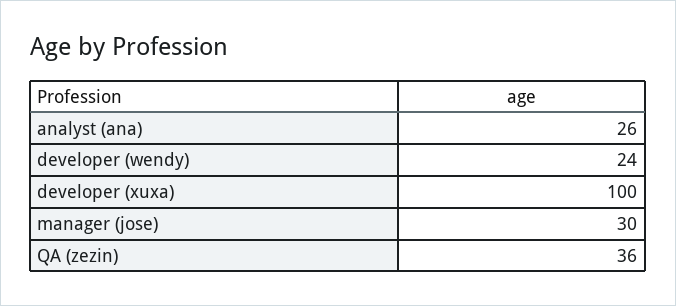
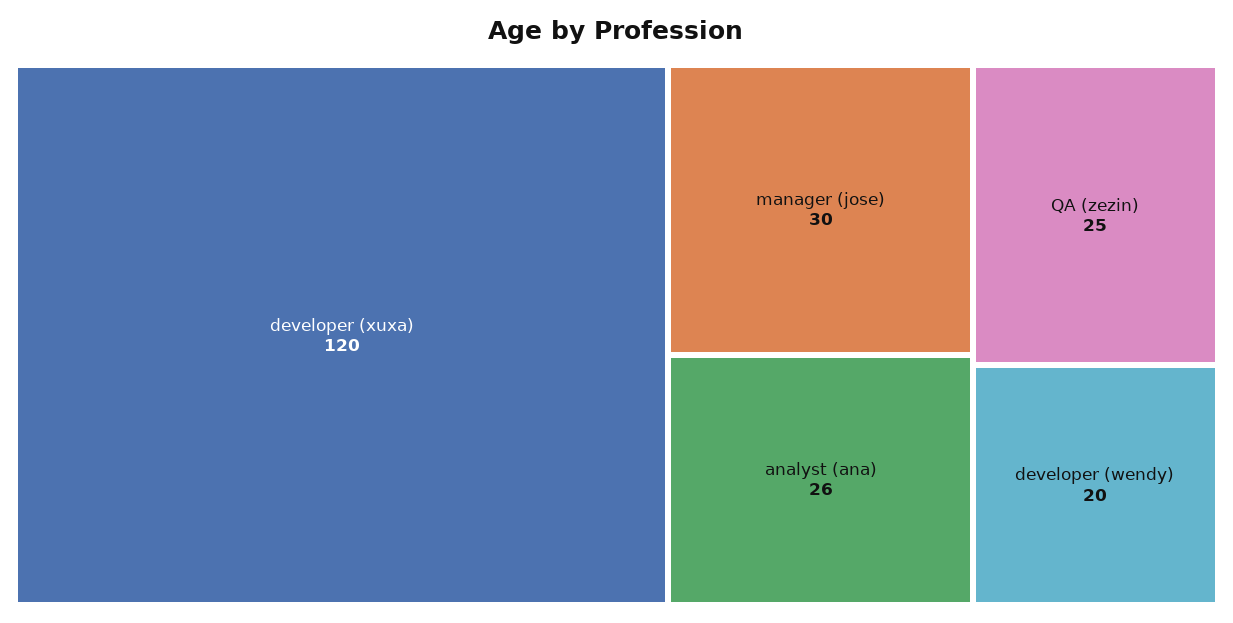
  {
    "analyst (ana)": 26,
-   "developer (wendy)": 24,
+   "developer (wendy)": 20,
-   "developer (xuxa)": 100,
+   "developer (xuxa)": 120,
    "manager (jose)": 30,
-   "QA (zezin)": 36
+   "QA (zezin)": 25
  }

